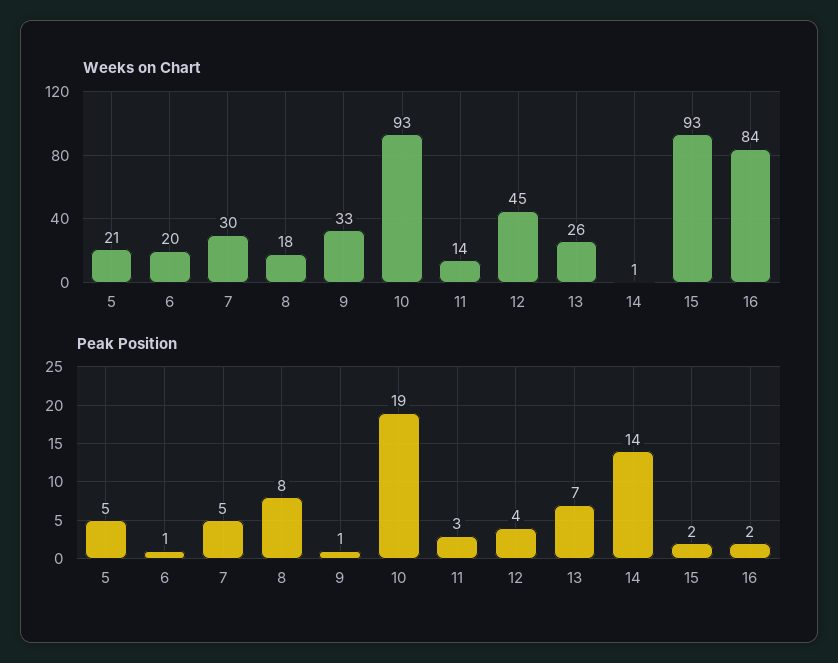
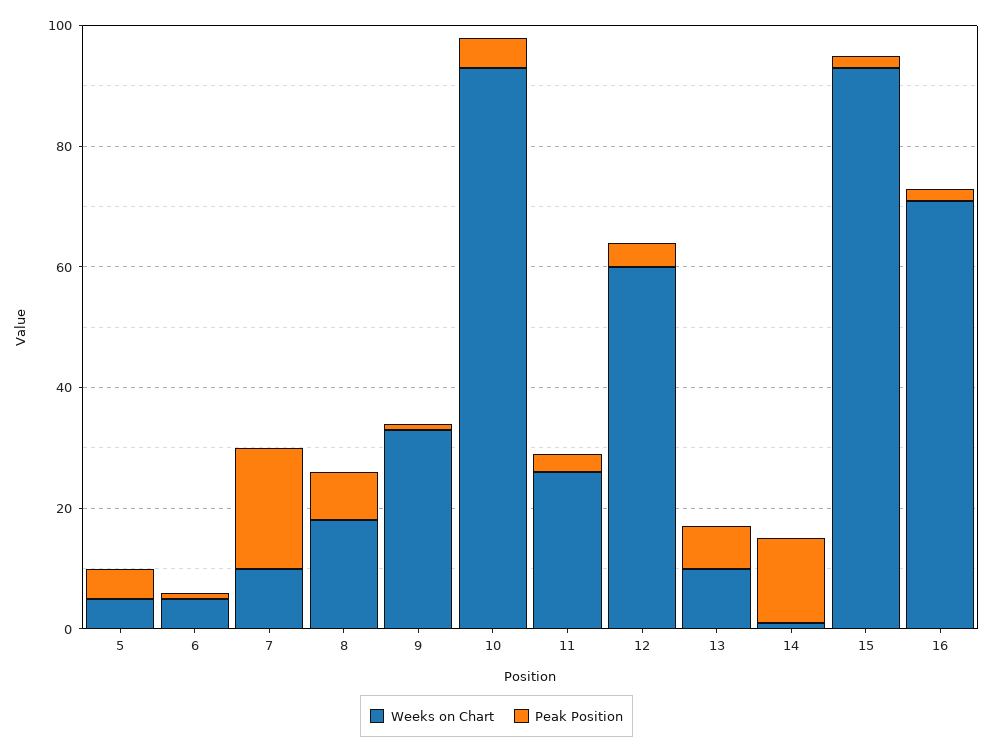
  {
    "Weeks on Chart": {
-     "5": 21,
+     "5": 5,
-     "6": 20,
+     "6": 5,
-     "7": 30,
+     "7": 10,
      "8": 18,
      "9": 33,
      "10": 93,
-     "11": 14,
+     "11": 25,
-     "12": 45,
+     "12": 60,
-     "13": 26,
+     "13": 10,
      "14": 1,
      "15": 93,
-     "16": 84
+     "16": 70
    },
    "Peak Position": {
      "5": 5,
      "6": 1,
-     "7": 5,
+     "7": 20,
      "8": 8,
      "9": 1,
-     "10": 19,
+     "10": 5,
      "11": 3,
      "12": 4,
      "13": 7,
      "14": 14,
      "15": 2,
      "16": 2
    }
  }

